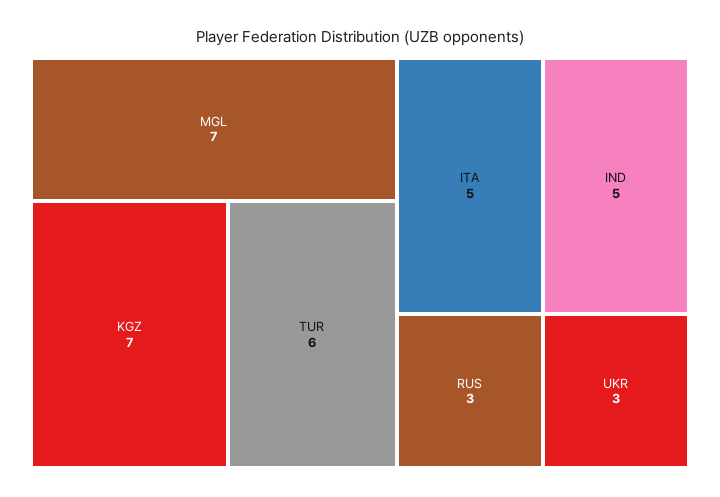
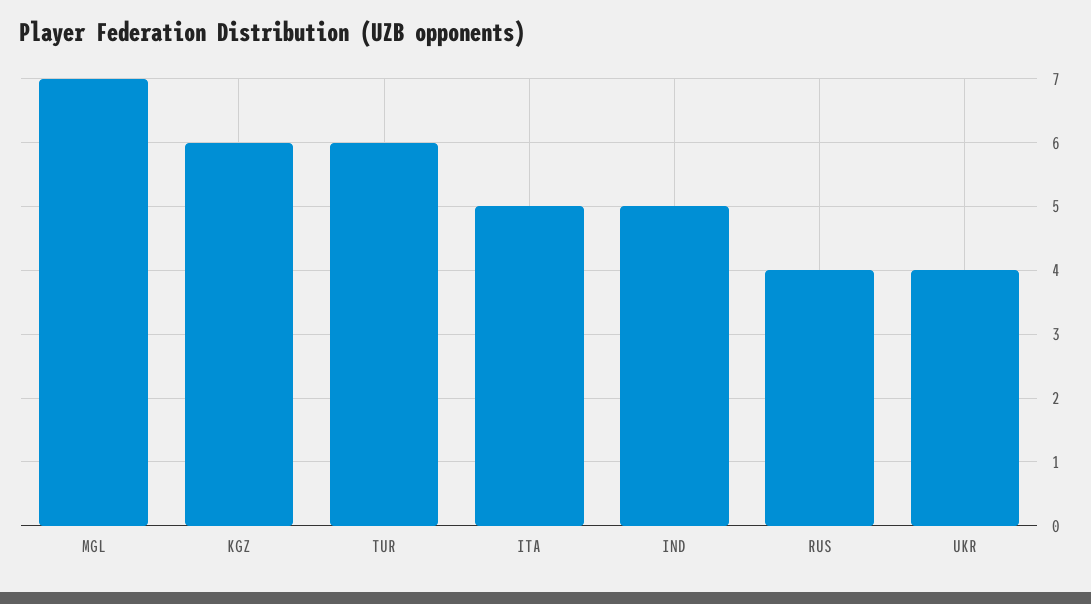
  {
    "MGL": 7,
-   "KGZ": 7,
+   "KGZ": 6,
    "TUR": 6,
    "ITA": 5,
    "IND": 5,
-   "RUS": 3,
+   "RUS": 4,
-   "UKR": 3
+   "UKR": 4
  }

